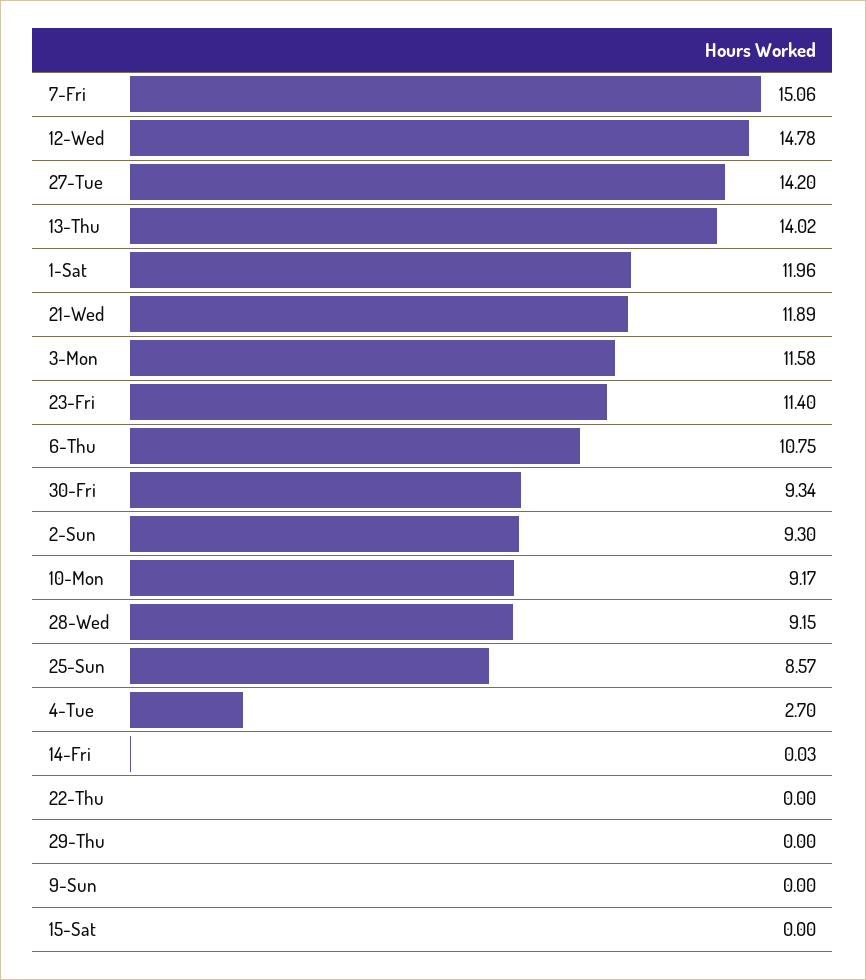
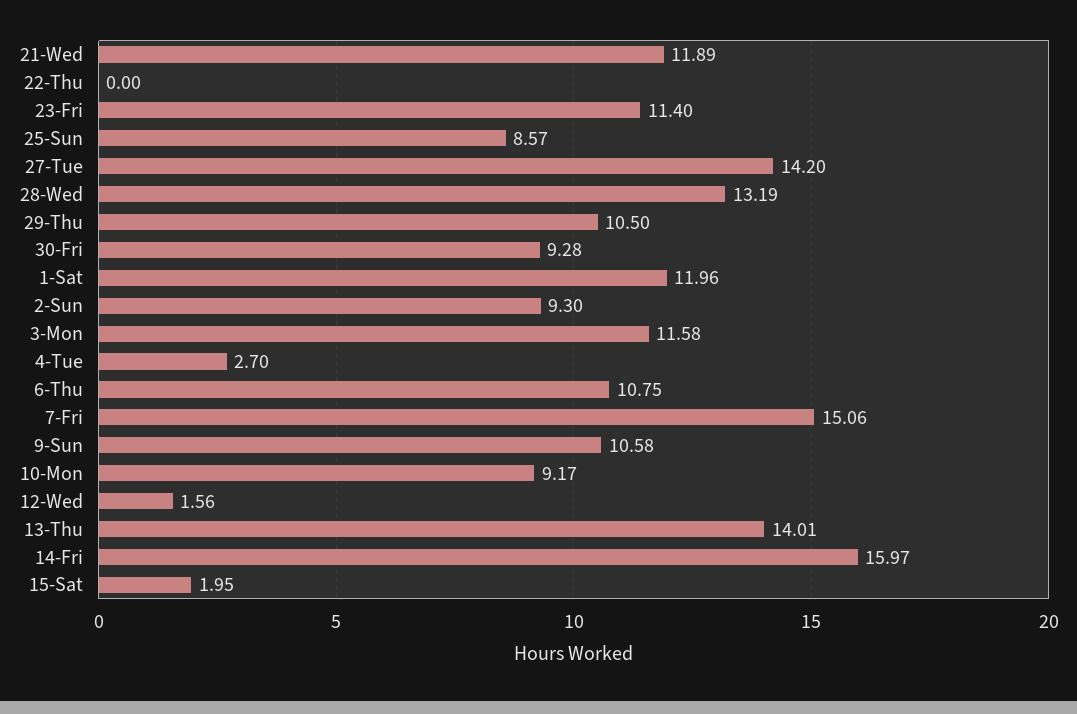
  {
    "7-Fri": 15.06,
-   "12-Wed": 14.78,
+   "12-Wed": 1.56,
    "27-Tue": 14.2,
-   "13-Thu": 14.02,
+   "13-Thu": 14.01,
    "1-Sat": 11.96,
    "21-Wed": 11.89,
    "3-Mon": 11.58,
    "23-Fri": 11.4,
    "6-Thu": 10.75,
-   "30-Fri": 9.34,
+   "30-Fri": 9.28,
    "2-Sun": 9.3,
    "10-Mon": 9.17,
-   "28-Wed": 9.15,
+   "28-Wed": 13.19,
    "25-Sun": 8.57,
    "4-Tue": 2.7,
-   "14-Fri": 0.03,
+   "14-Fri": 15.97,
    "22-Thu": 0,
-   "29-Thu": 0,
+   "29-Thu": 10.5,
-   "9-Sun": 0,
+   "9-Sun": 10.58,
-   "15-Sat": 0
+   "15-Sat": 1.95
  }

